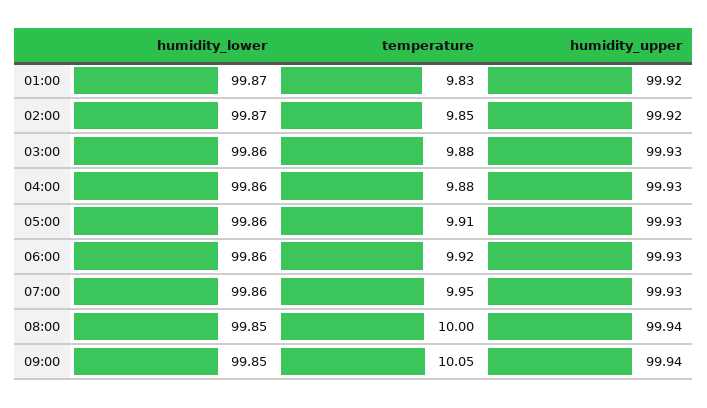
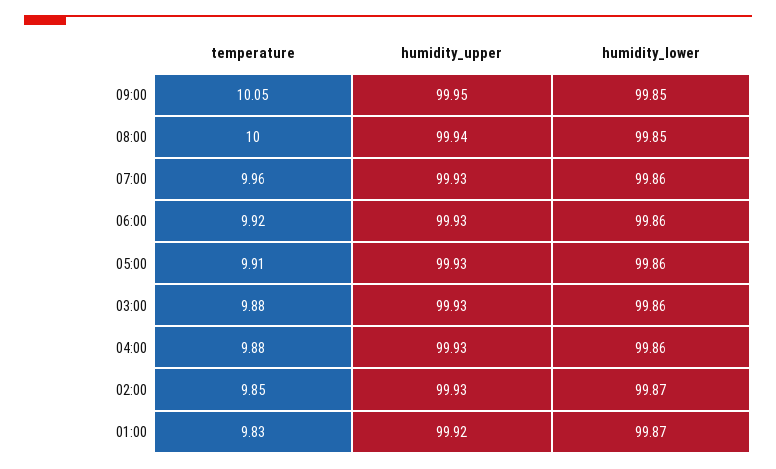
  {
    "humidity_lower": {
      "01:00": 99.87,
      "02:00": 99.87,
      "03:00": 99.86,
      "04:00": 99.86,
      "05:00": 99.86,
      "06:00": 99.86,
      "07:00": 99.86,
      "08:00": 99.85,
      "09:00": 99.85
    },
    "temperature": {
      "01:00": 9.83,
      "02:00": 9.85,
      "03:00": 9.88,
      "04:00": 9.88,
      "05:00": 9.91,
      "06:00": 9.92,
-     "07:00": 9.95,
+     "07:00": 9.96,
      "08:00": 10,
      "09:00": 10.05
    },
    "humidity_upper": {
      "01:00": 99.92,
-     "02:00": 99.92,
+     "02:00": 99.93,
      "03:00": 99.93,
      "04:00": 99.93,
      "05:00": 99.93,
      "06:00": 99.93,
      "07:00": 99.93,
      "08:00": 99.94,
-     "09:00": 99.94
+     "09:00": 99.95
    }
  }

